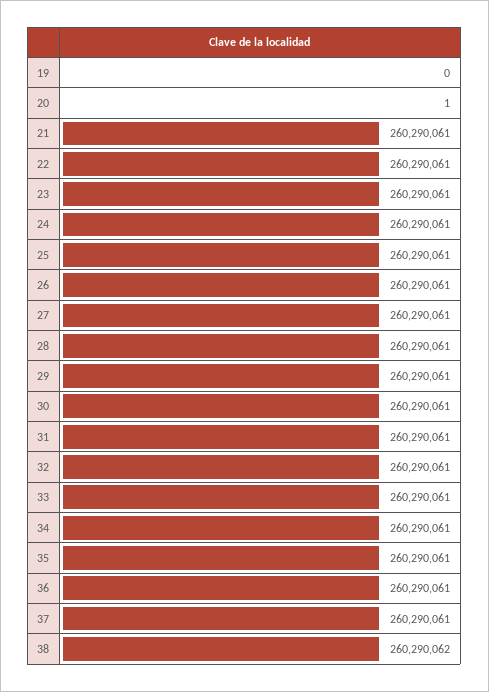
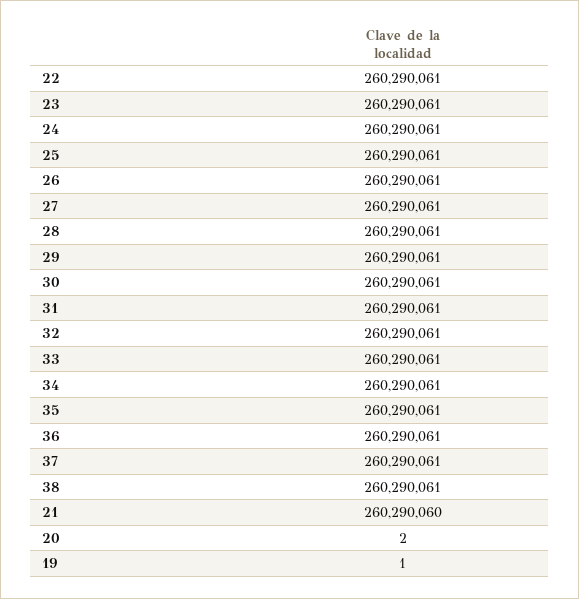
  {
-   "19": 0,
+   "19": 1,
-   "20": 1,
+   "20": 2,
-   "21": 260290061,
+   "21": 260290060,
    "22": 260290061,
    "23": 260290061,
    "24": 260290061,
    "25": 260290061,
    "26": 260290061,
    "27": 260290061,
    "28": 260290061,
    "29": 260290061,
    "30": 260290061,
    "31": 260290061,
    "32": 260290061,
    "33": 260290061,
    "34": 260290061,
    "35": 260290061,
    "36": 260290061,
    "37": 260290061,
-   "38": 260290062
+   "38": 260290061
  }

